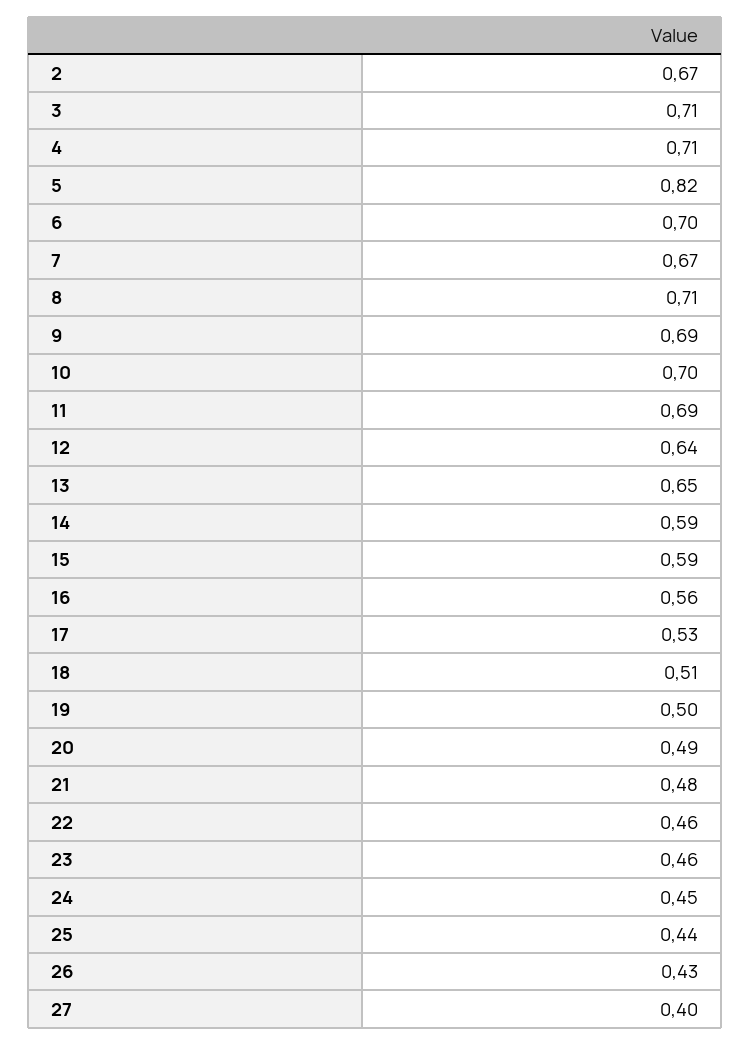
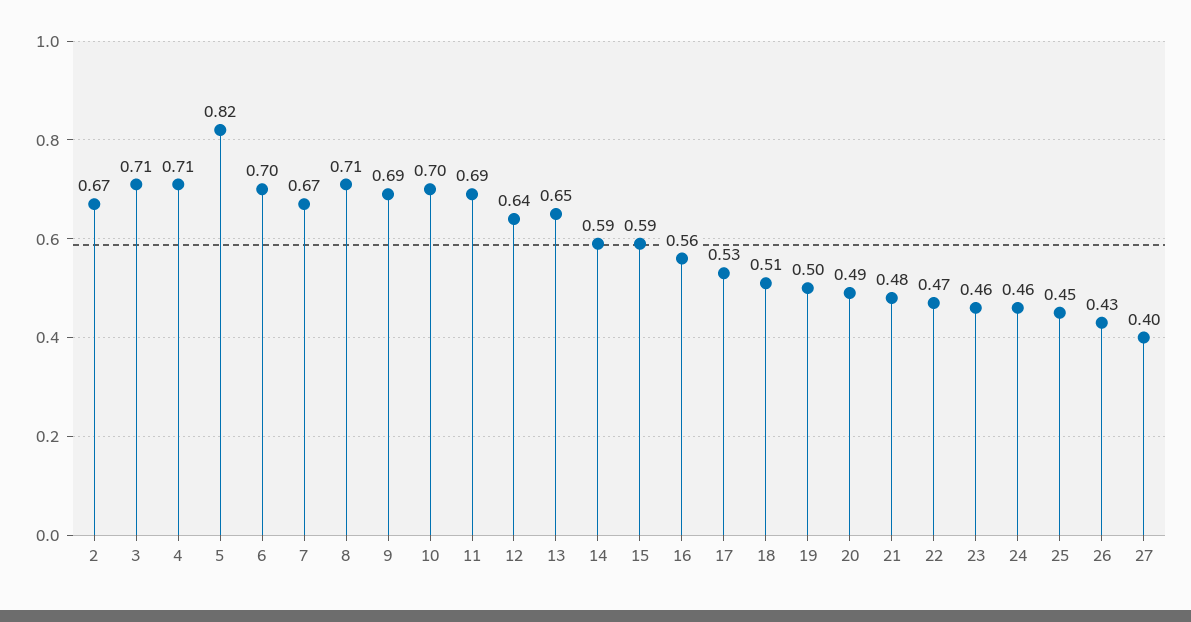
  {
    "2": 0.67,
    "3": 0.71,
    "4": 0.71,
    "5": 0.82,
    "6": 0.7,
    "7": 0.67,
    "8": 0.71,
    "9": 0.69,
    "10": 0.7,
    "11": 0.69,
    "12": 0.64,
    "13": 0.65,
    "14": 0.59,
    "15": 0.59,
    "16": 0.56,
    "17": 0.53,
    "18": 0.51,
    "19": 0.5,
    "20": 0.49,
    "21": 0.48,
-   "22": 0.46,
+   "22": 0.47,
    "23": 0.46,
-   "24": 0.45,
+   "24": 0.46,
-   "25": 0.44,
+   "25": 0.45,
    "26": 0.43,
    "27": 0.4
  }

